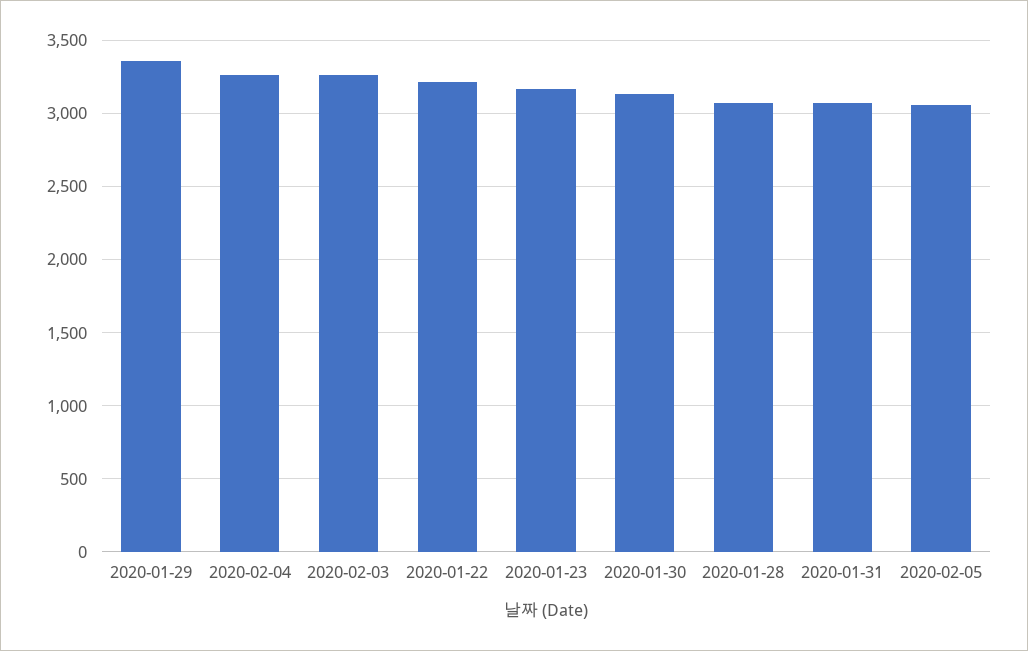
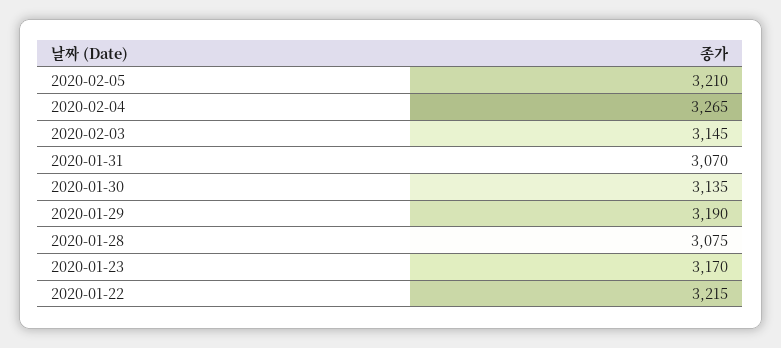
  {
-   "2020-01-29": 3350,
+   "2020-01-29": 3190,
    "2020-02-04": 3265,
-   "2020-02-03": 3250,
+   "2020-02-03": 3145,
    "2020-01-22": 3215,
    "2020-01-23": 3170,
    "2020-01-30": 3135,
    "2020-01-28": 3075,
    "2020-01-31": 3070,
-   "2020-02-05": 3050
+   "2020-02-05": 3210
  }

